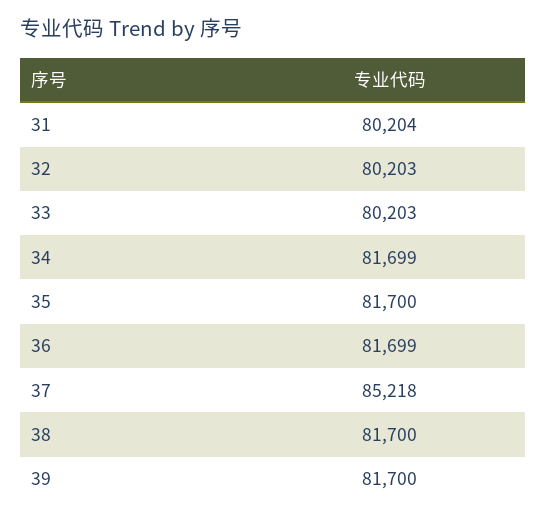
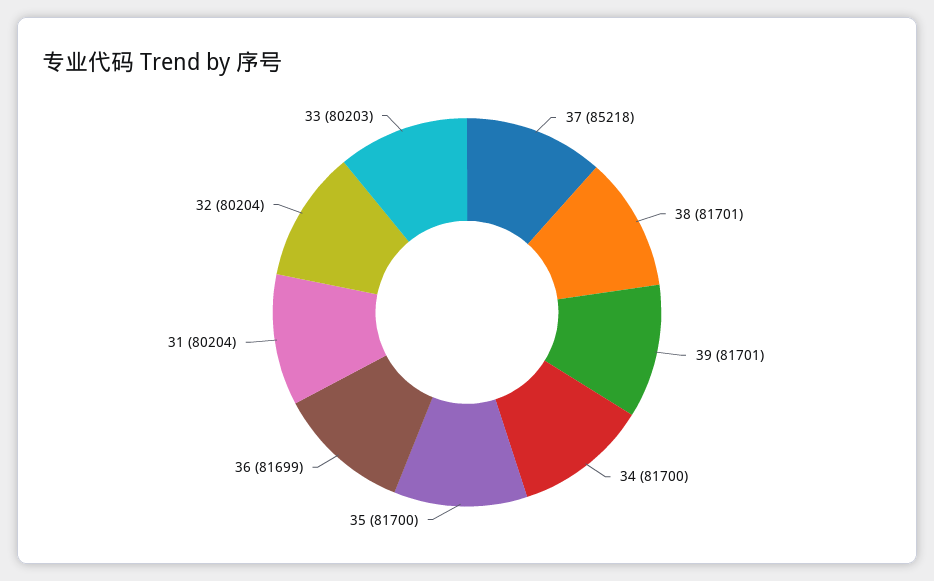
  {
    "31": 80204,
-   "32": 80203,
+   "32": 80204,
    "33": 80203,
-   "34": 81699,
+   "34": 81700,
    "35": 81700,
    "36": 81699,
    "37": 85218,
-   "38": 81700,
+   "38": 81701,
-   "39": 81700
+   "39": 81701
  }

